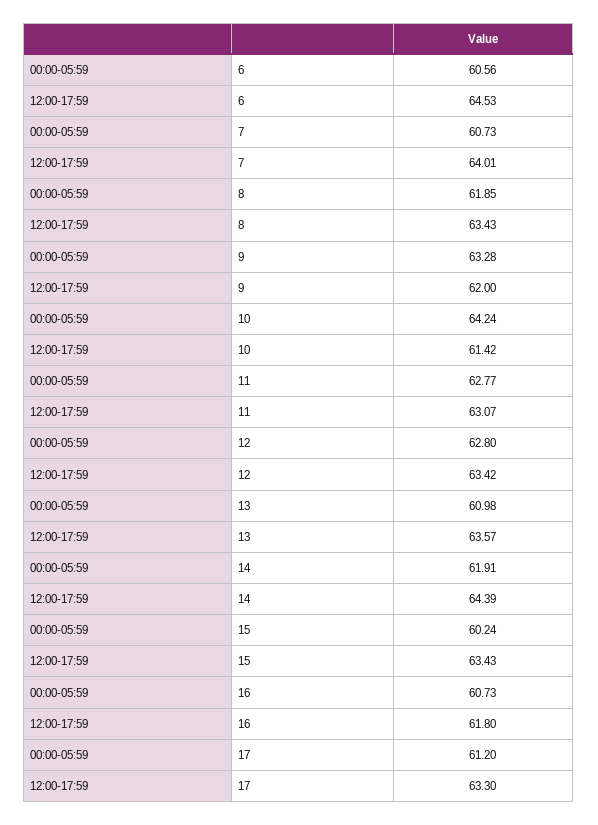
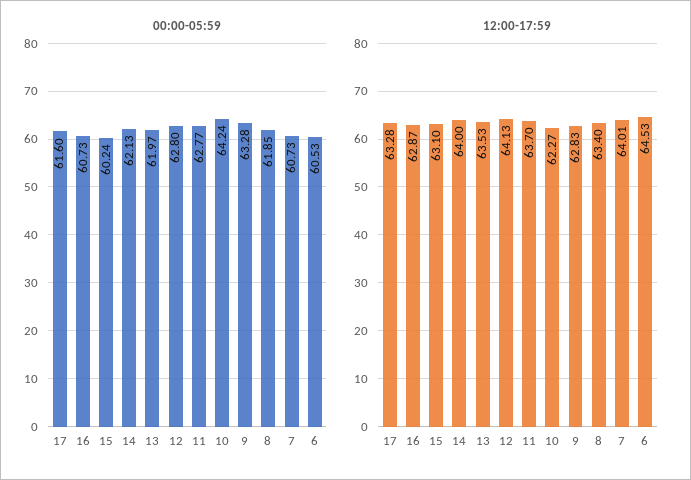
  {
    "00:00-05:59": {
-     "6": 60.56,
+     "6": 60.53,
      "7": 60.73,
      "8": 61.85,
      "9": 63.28,
      "10": 64.24,
      "11": 62.77,
      "12": 62.8,
-     "13": 60.98,
+     "13": 61.97,
-     "14": 61.91,
+     "14": 62.13,
      "15": 60.24,
      "16": 60.73,
-     "17": 61.2
+     "17": 61.6
    },
    "12:00-17:59": {
      "6": 64.53,
      "7": 64.01,
-     "8": 63.43,
+     "8": 63.4,
-     "9": 62,
+     "9": 62.83,
-     "10": 61.42,
+     "10": 62.27,
-     "11": 63.07,
+     "11": 63.7,
-     "12": 63.42,
+     "12": 64.13,
-     "13": 63.57,
+     "13": 63.53,
-     "14": 64.39,
+     "14": 64,
-     "15": 63.43,
+     "15": 63.1,
-     "16": 61.8,
+     "16": 62.87,
-     "17": 63.3
+     "17": 63.28
    }
  }

